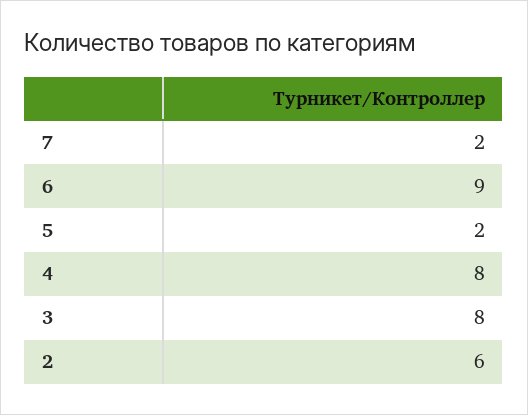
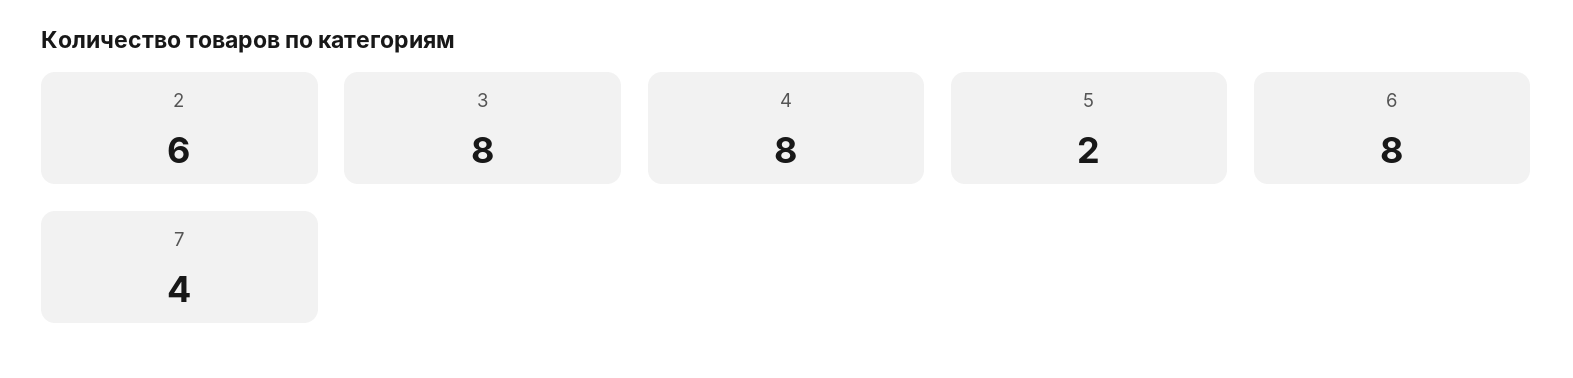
  {
-   "7": 2,
+   "7": 4,
-   "6": 9,
+   "6": 8,
    "5": 2,
    "4": 8,
    "3": 8,
    "2": 6
  }

